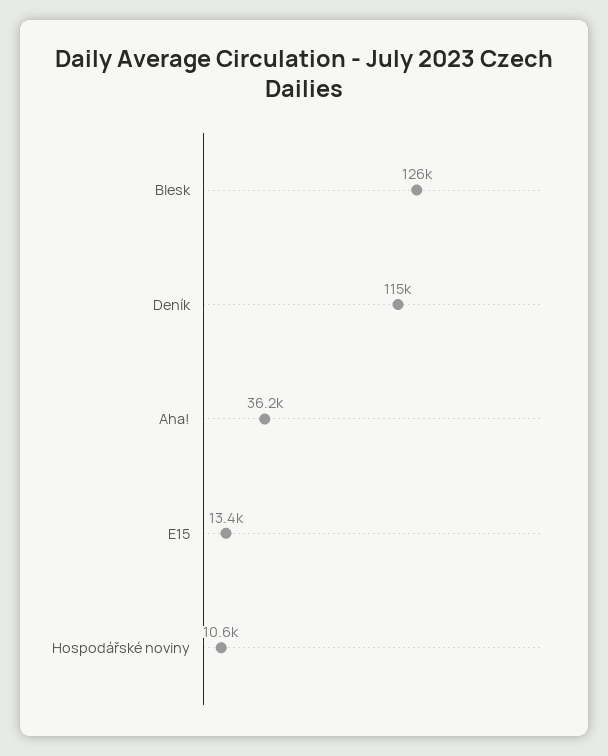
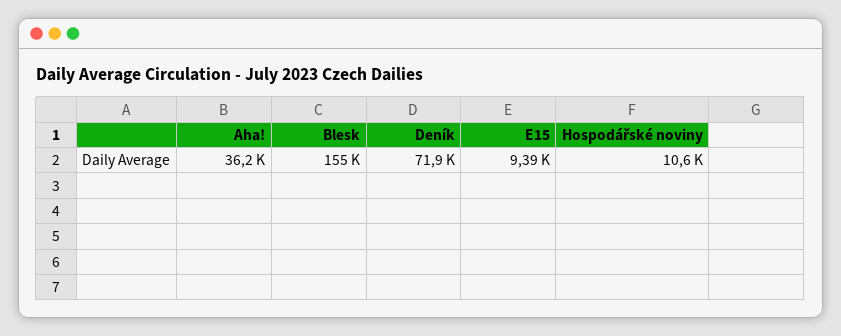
  {
-   "Blesk": 126000,
+   "Blesk": 155000,
-   "Deník": 115000,
+   "Deník": 71900,
    "Aha!": 36200,
-   "E15": 13400,
+   "E15": 9390,
    "Hospodářské noviny": 10600
  }

